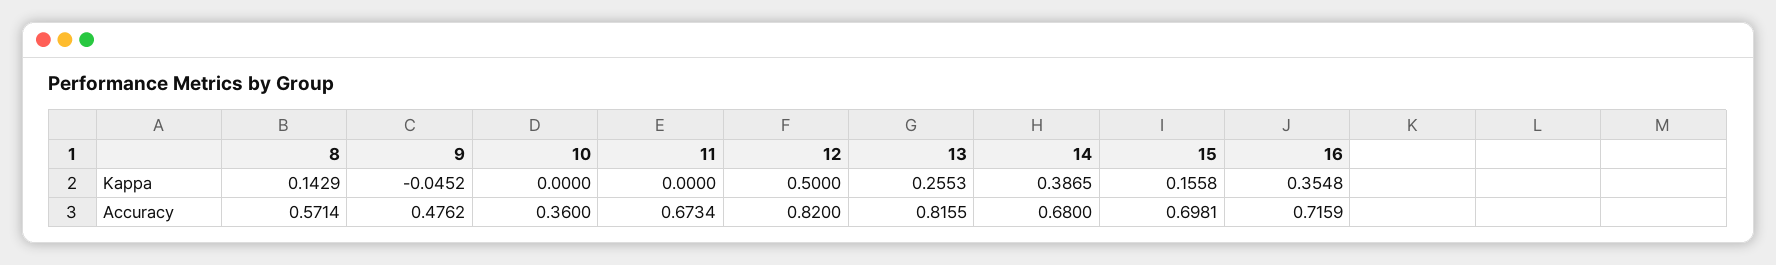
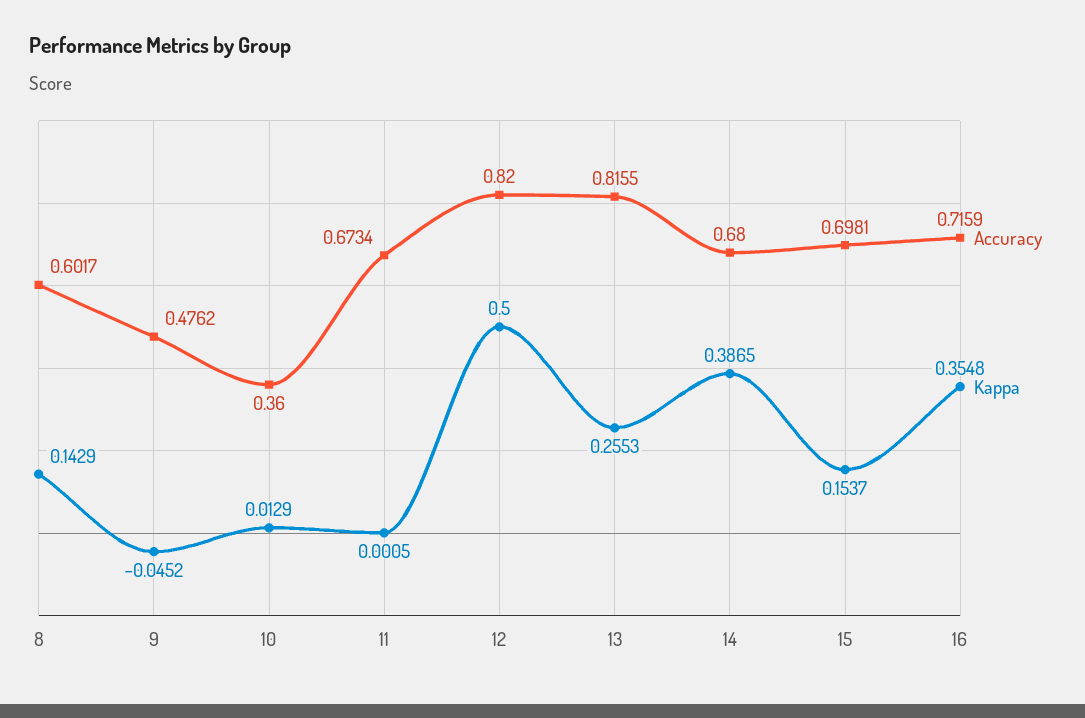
  {
    "Kappa": {
      "8": 0.1429,
      "9": -0.0452,
-     "10": 0,
+     "10": 0.0129,
-     "11": 0,
+     "11": 0.0005,
      "12": 0.5,
      "13": 0.2553,
      "14": 0.3865,
-     "15": 0.1558,
+     "15": 0.1537,
      "16": 0.3548
    },
    "Accuracy": {
-     "8": 0.5714,
+     "8": 0.6017,
      "9": 0.4762,
      "10": 0.36,
      "11": 0.6734,
      "12": 0.82,
      "13": 0.8155,
      "14": 0.68,
      "15": 0.6981,
      "16": 0.7159
    }
  }

